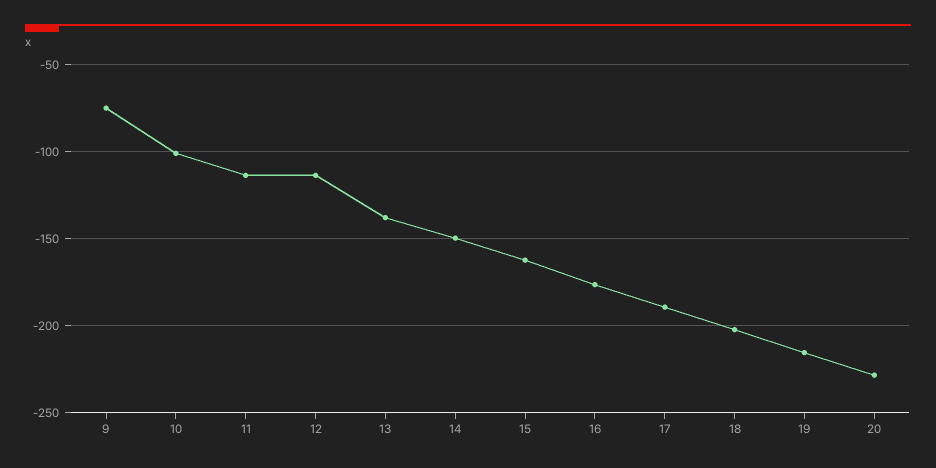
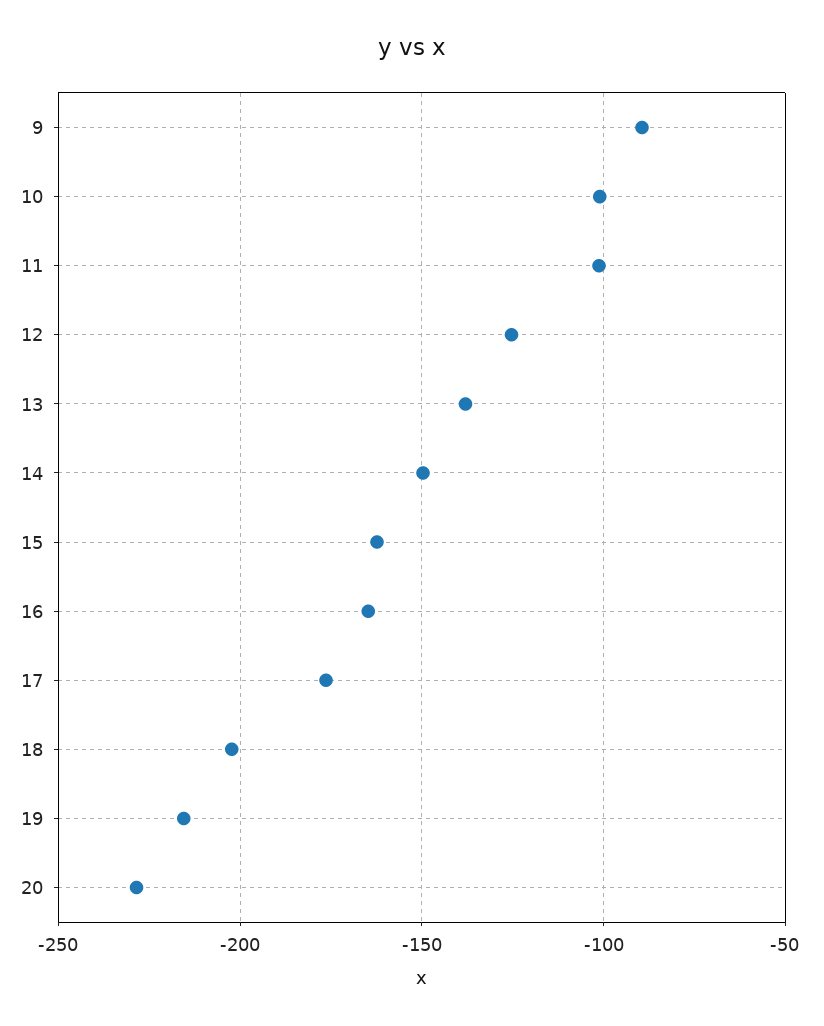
  {
-   "9": -75,
+   "9": -90,
    "10": -100,
-   "11": -115,
+   "11": -100,
-   "12": -115,
+   "12": -125,
    "13": -140,
    "14": -150,
    "15": -160,
-   "16": -175,
+   "16": -165,
-   "17": -190,
+   "17": -175,
    "18": -200,
    "19": -215,
    "20": -230
  }

